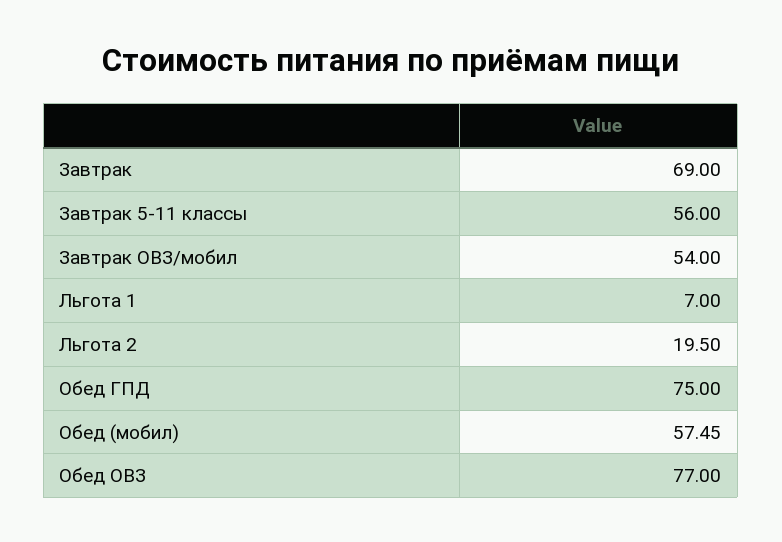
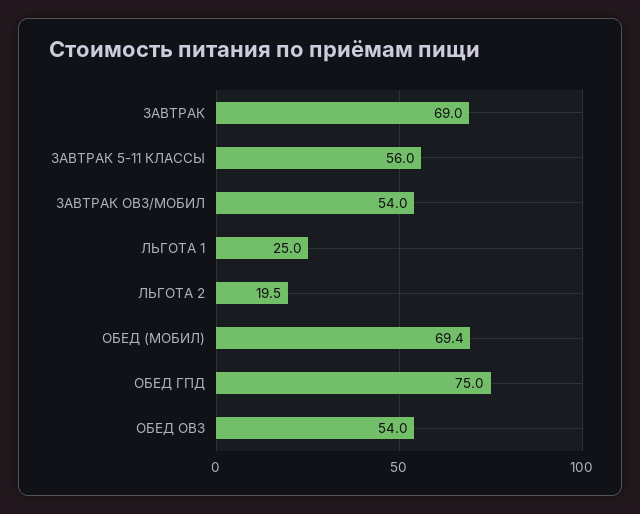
  {
    "Завтрак": 69,
    "Завтрак 5-11 классы": 56,
    "Завтрак ОВЗ/мобил": 54,
-   "Льгота 1": 7,
+   "Льгота 1": 25,
    "Льгота 2": 19.5,
    "Обед ГПД": 75,
-   "Обед (мобил)": 57.45,
+   "Обед (мобил)": 69.4,
-   "Обед ОВЗ": 77
+   "Обед ОВЗ": 54
  }

